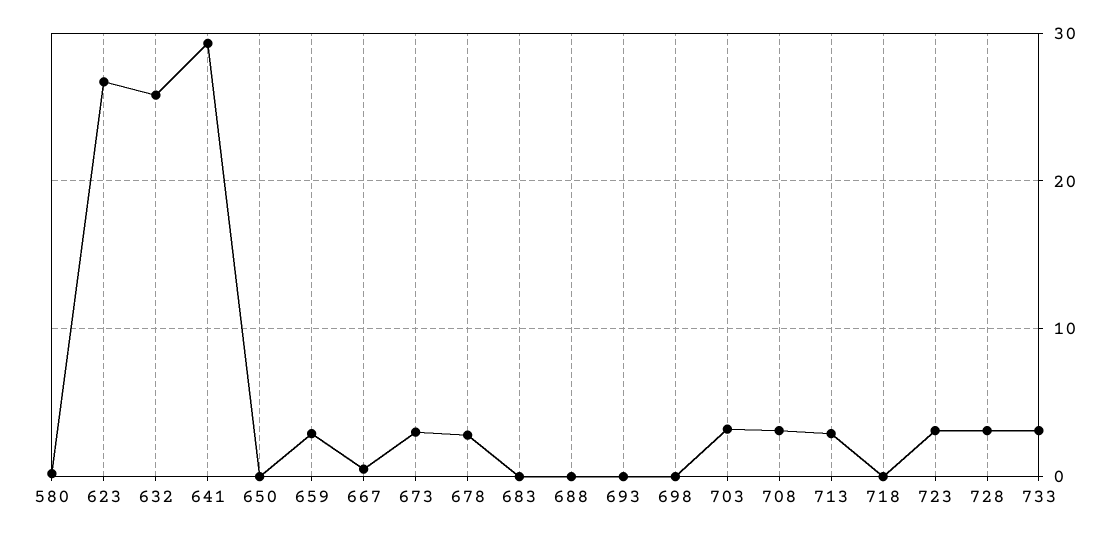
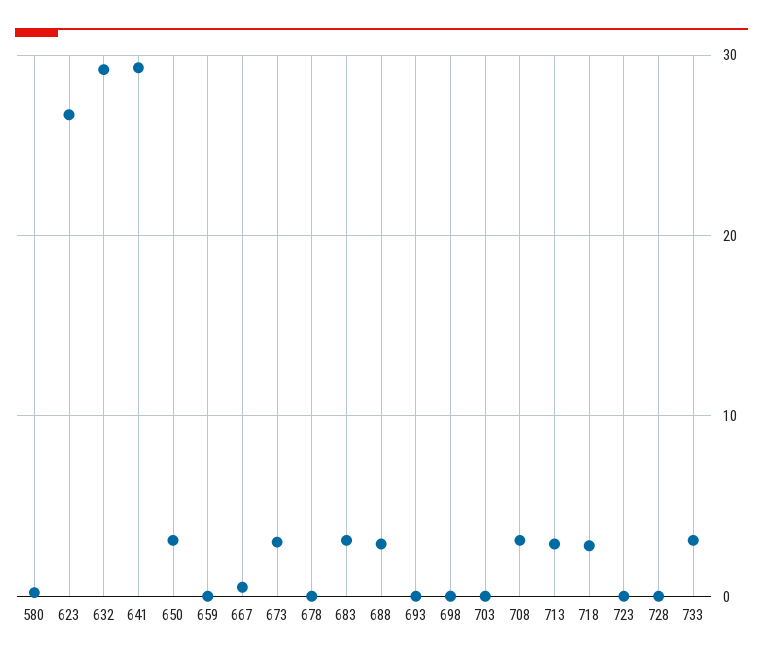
  {
    "580": 0,
    "623": 27,
-   "632": 26,
+   "632": 29,
    "641": 29,
-   "650": 0,
+   "650": 3,
-   "659": 3,
+   "659": 0,
    "667": 1,
    "673": 3,
-   "678": 3,
+   "678": 0,
-   "683": 0,
+   "683": 3,
-   "688": 0,
+   "688": 3,
    "693": 0,
    "698": 0,
-   "703": 3,
+   "703": 0,
    "708": 3,
    "713": 3,
-   "718": 0,
+   "718": 3,
-   "723": 3,
+   "723": 0,
-   "728": 3,
+   "728": 0,
    "733": 3
  }

